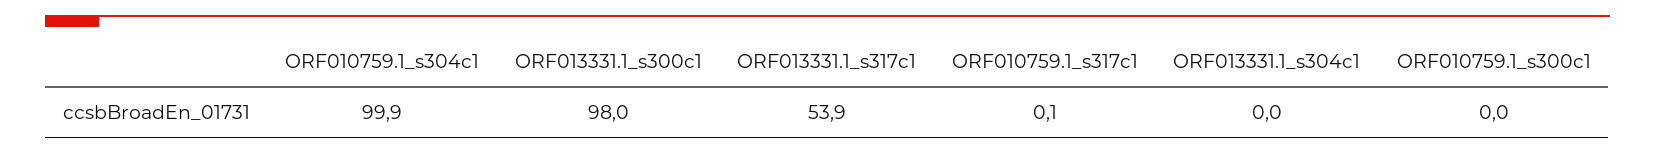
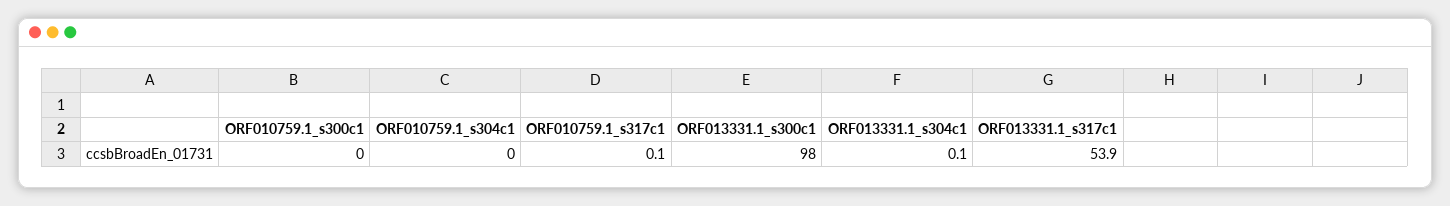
  {
-   "ORF010759.1_s304c1": 99.9,
+   "ORF010759.1_s304c1": 0,
    "ORF013331.1_s300c1": 98,
    "ORF013331.1_s317c1": 53.9,
    "ORF010759.1_s317c1": 0.1,
-   "ORF013331.1_s304c1": 0,
+   "ORF013331.1_s304c1": 0.1,
    "ORF010759.1_s300c1": 0
  }

